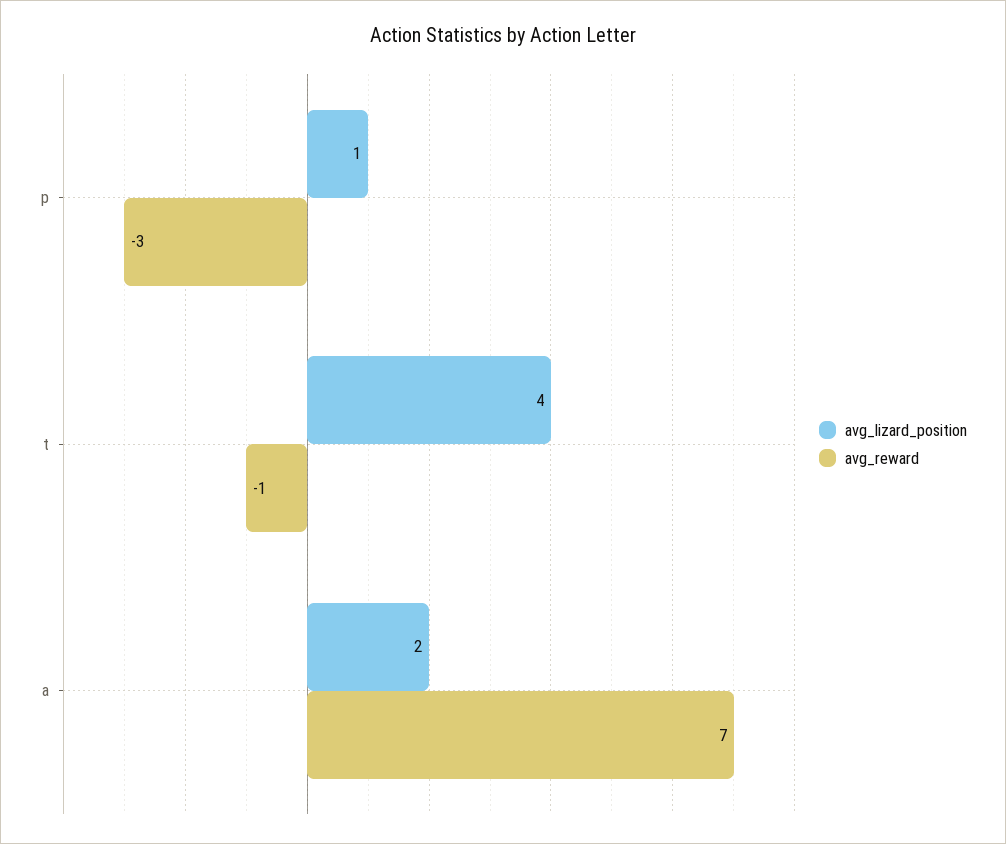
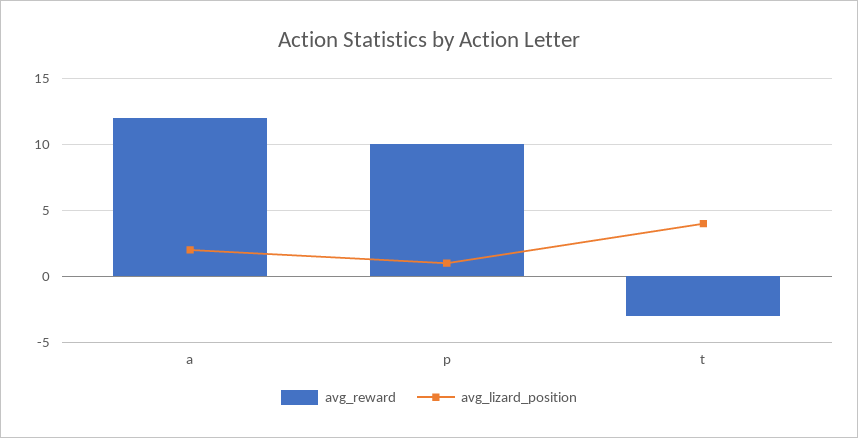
  {
    "avg_lizard_position": {
      "p": 1,
      "t": 4,
      "a": 2
    },
    "avg_reward": {
-     "p": -3,
+     "p": 10,
-     "t": -1,
+     "t": -3,
-     "a": 7
+     "a": 12
    }
  }

